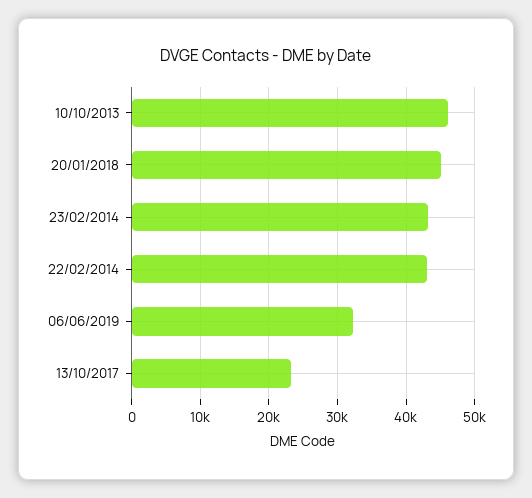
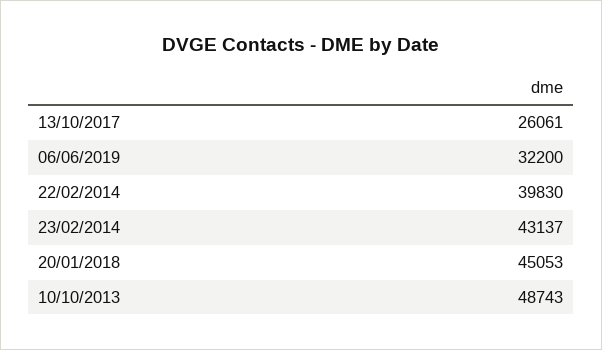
  {
-   "10/10/2013": 46000,
+   "10/10/2013": 48743,
    "20/01/2018": 45053,
    "23/02/2014": 43137,
-   "22/02/2014": 43000,
+   "22/02/2014": 39830,
    "06/06/2019": 32200,
-   "13/10/2017": 23000
+   "13/10/2017": 26061
  }

